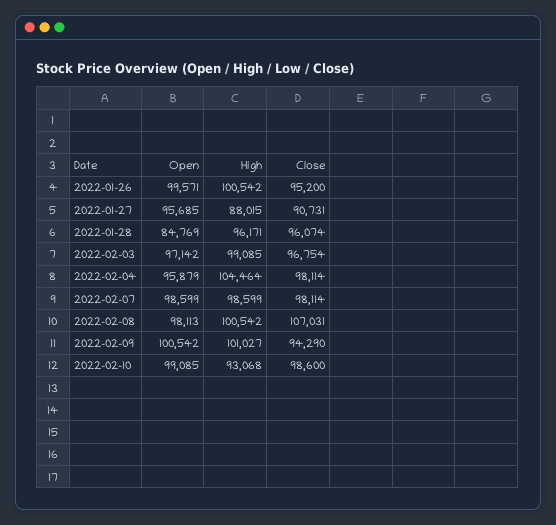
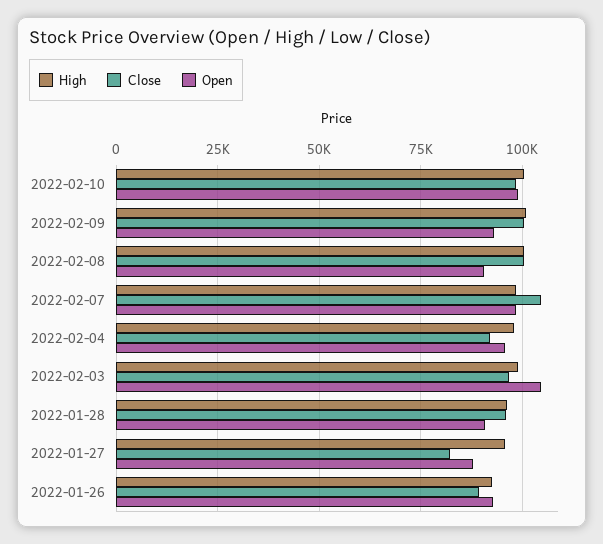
  {
    "Open": {
-     "2022-01-26": 99571,
+     "2022-01-26": 92500,
-     "2022-01-27": 95685,
+     "2022-01-27": 87500,
-     "2022-01-28": 84769,
+     "2022-01-28": 90000,
-     "2022-02-03": 97142,
+     "2022-02-03": 105000,
      "2022-02-04": 95879,
      "2022-02-07": 98599,
-     "2022-02-08": 98113,
+     "2022-02-08": 90000,
-     "2022-02-09": 100542,
+     "2022-02-09": 92500,
      "2022-02-10": 99085
    },
    "High": {
-     "2022-01-26": 100542,
+     "2022-01-26": 92500,
-     "2022-01-27": 88015,
+     "2022-01-27": 95000,
      "2022-01-28": 96171,
      "2022-02-03": 99085,
-     "2022-02-04": 104464,
+     "2022-02-04": 97500,
      "2022-02-07": 98599,
      "2022-02-08": 100542,
      "2022-02-09": 101027,
-     "2022-02-10": 93068
+     "2022-02-10": 100000
    },
    "Close": {
-     "2022-01-26": 95200,
+     "2022-01-26": 90000,
-     "2022-01-27": 90731,
+     "2022-01-27": 82500,
      "2022-01-28": 96074,
      "2022-02-03": 96754,
-     "2022-02-04": 98114,
+     "2022-02-04": 92500,
-     "2022-02-07": 98114,
+     "2022-02-07": 105000,
-     "2022-02-08": 107031,
+     "2022-02-08": 100000,
-     "2022-02-09": 94290,
+     "2022-02-09": 100000,
      "2022-02-10": 98600
    }
  }

